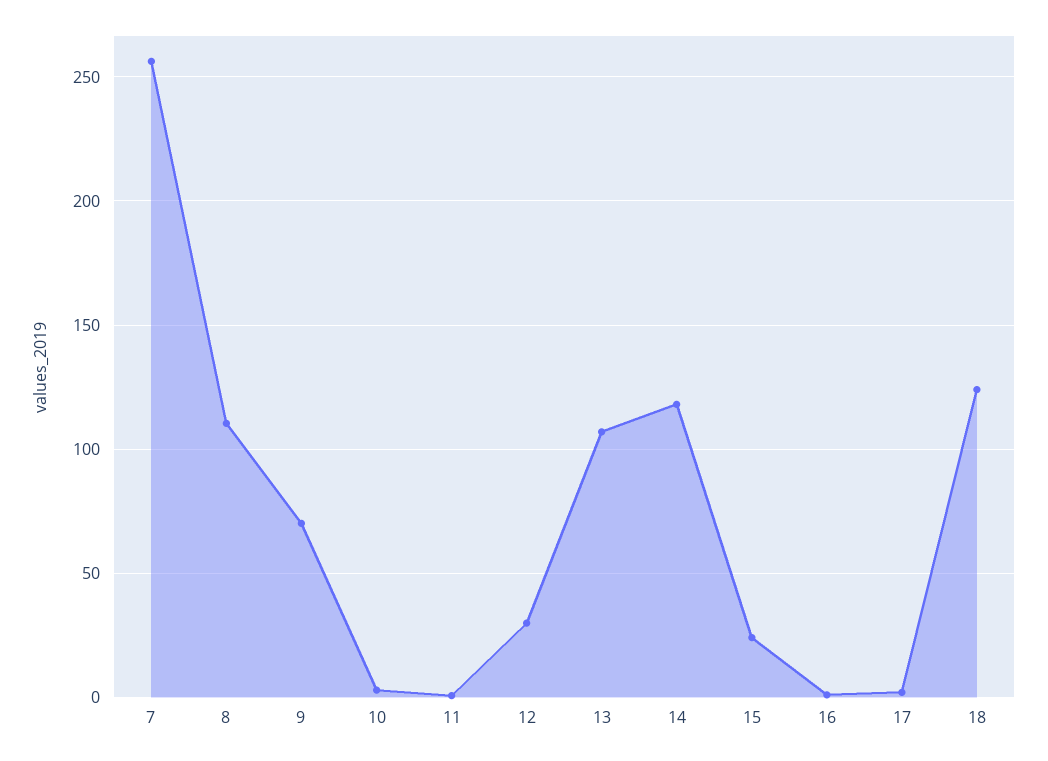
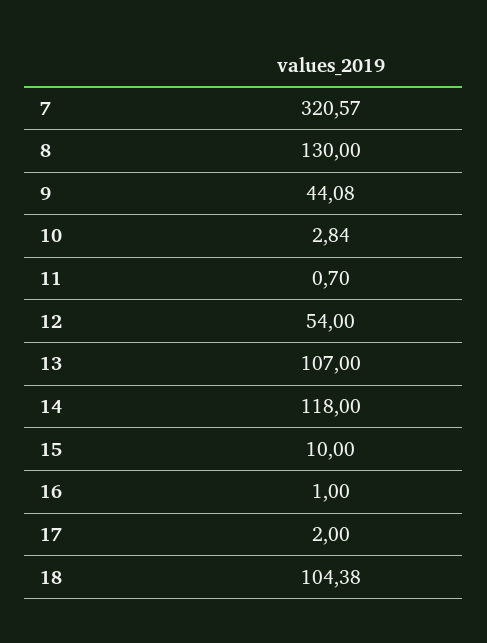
  {
-   "7": 255,
+   "7": 320.57,
-   "8": 110,
+   "8": 130,
-   "9": 70,
+   "9": 44.08,
    "10": 2.84,
    "11": 0.7,
-   "12": 30,
+   "12": 54,
    "13": 107,
    "14": 118,
-   "15": 25,
+   "15": 10,
    "16": 1,
    "17": 2,
-   "18": 125
+   "18": 104.38
  }

